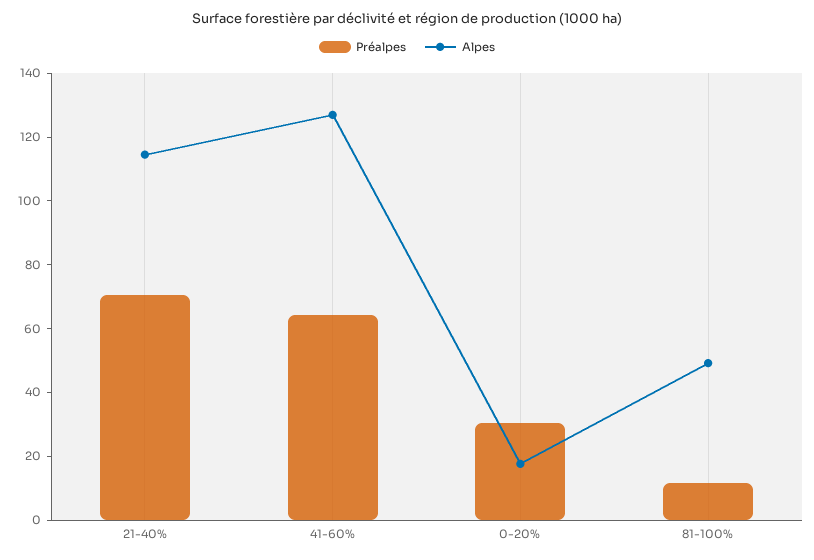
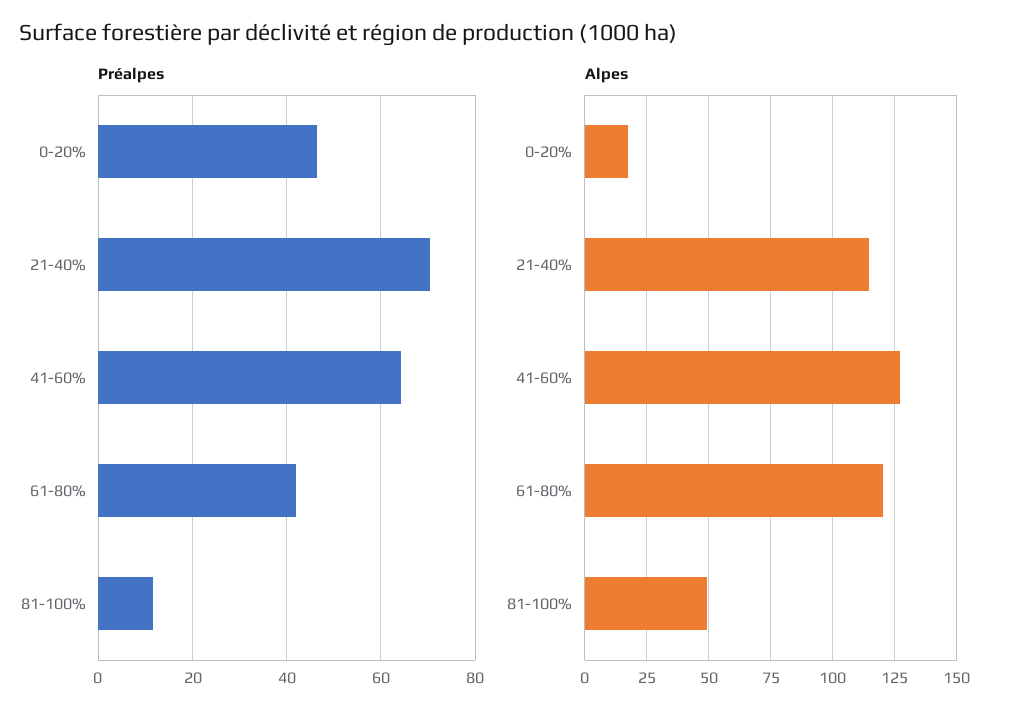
  {
    "Préalpes": {
      "21-40%": 70,
      "41-60%": 64,
-     "0-20%": 30,
+     "0-20%": 46,
-     "81-100%": 12
+     "81-100%": 12,
+     "61-80%": 42
    },
    "Alpes": {
      "21-40%": 115,
      "41-60%": 127.5,
      "0-20%": 17.5,
-     "81-100%": 50
+     "81-100%": 50,
+     "61-80%": 120
    }
  }

